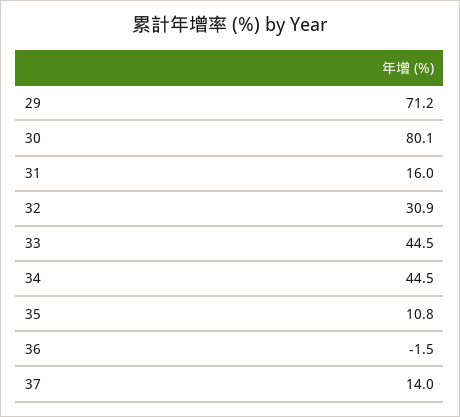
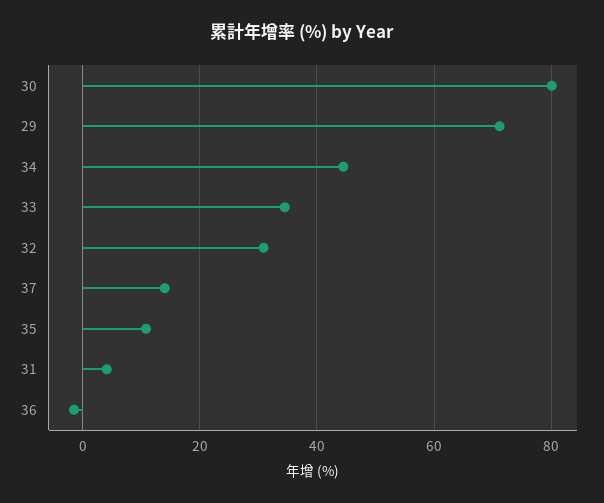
  {
    "29": 71.2,
    "30": 80.1,
-   "31": 16,
+   "31": 4,
    "32": 30.9,
-   "33": 44.5,
+   "33": 34,
    "34": 44.5,
    "35": 10.8,
    "36": -1.5,
    "37": 14
  }

